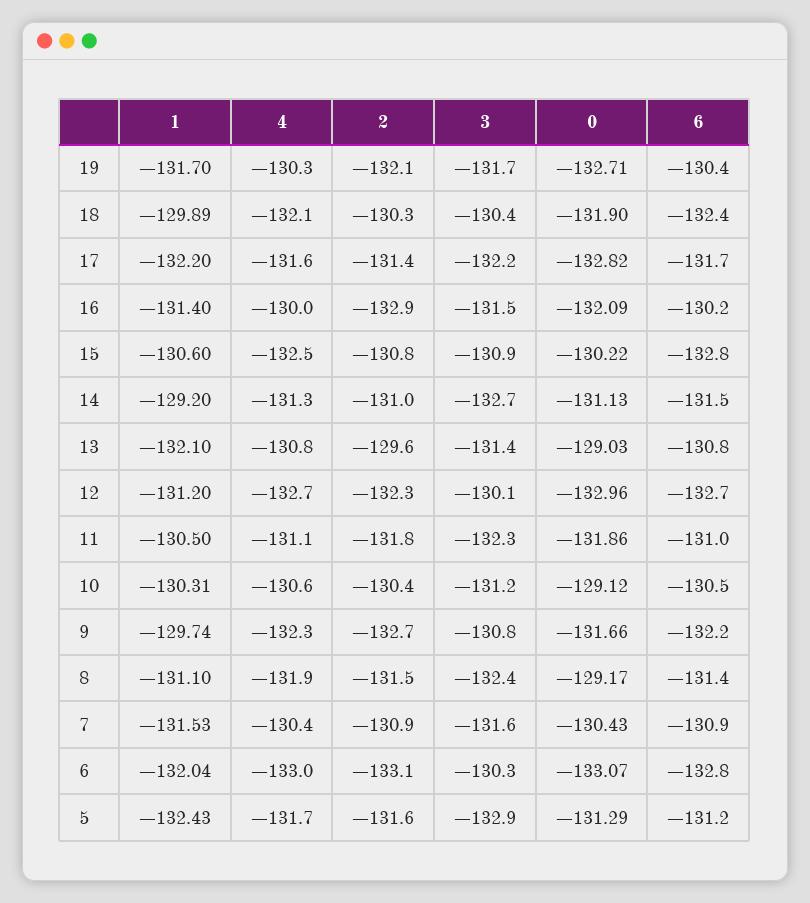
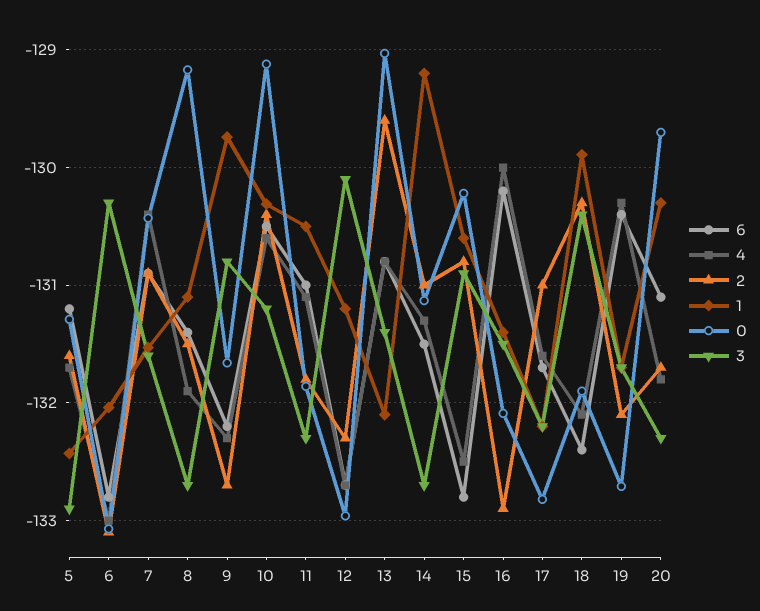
  {
    "1": {
      "19": -131.7,
      "18": -129.89,
      "17": -132.2,
      "16": -131.4,
      "15": -130.6,
      "14": -129.2,
      "13": -132.1,
      "12": -131.2,
      "11": -130.5,
      "10": -130.31,
      "9": -129.74,
      "8": -131.1,
      "7": -131.53,
      "6": -132.04,
-     "5": -132.43
+     "5": -132.43,
+     "20": -130.3
    },
    "4": {
      "19": -130.3,
      "18": -132.1,
      "17": -131.6,
      "16": -130,
      "15": -132.5,
      "14": -131.3,
      "13": -130.8,
      "12": -132.7,
      "11": -131.1,
      "10": -130.6,
      "9": -132.3,
      "8": -131.9,
      "7": -130.4,
      "6": -133,
-     "5": -131.7
+     "5": -131.7,
+     "20": -131.8
    },
    "2": {
      "19": -132.1,
      "18": -130.3,
-     "17": -131.4,
+     "17": -131,
      "16": -132.9,
      "15": -130.8,
      "14": -131,
      "13": -129.6,
      "12": -132.3,
      "11": -131.8,
      "10": -130.4,
      "9": -132.7,
      "8": -131.5,
      "7": -130.9,
      "6": -133.1,
-     "5": -131.6
+     "5": -131.6,
+     "20": -131.7
    },
    "3": {
      "19": -131.7,
      "18": -130.4,
      "17": -132.2,
      "16": -131.5,
      "15": -130.9,
      "14": -132.7,
      "13": -131.4,
      "12": -130.1,
      "11": -132.3,
      "10": -131.2,
      "9": -130.8,
-     "8": -132.4,
+     "8": -132.7,
      "7": -131.6,
      "6": -130.3,
-     "5": -132.9
+     "5": -132.9,
+     "20": -132.3
    },
    "0": {
      "19": -132.71,
      "18": -131.9,
      "17": -132.82,
      "16": -132.09,
      "15": -130.22,
      "14": -131.13,
      "13": -129.03,
      "12": -132.96,
      "11": -131.86,
      "10": -129.12,
      "9": -131.66,
      "8": -129.17,
      "7": -130.43,
      "6": -133.07,
-     "5": -131.29
+     "5": -131.29,
+     "20": -129.7
    },
    "6": {
      "19": -130.4,
      "18": -132.4,
      "17": -131.7,
      "16": -130.2,
      "15": -132.8,
      "14": -131.5,
      "13": -130.8,
      "12": -132.7,
      "11": -131,
      "10": -130.5,
      "9": -132.2,
      "8": -131.4,
      "7": -130.9,
      "6": -132.8,
-     "5": -131.2
+     "5": -131.2,
+     "20": -131.1
    }
  }

